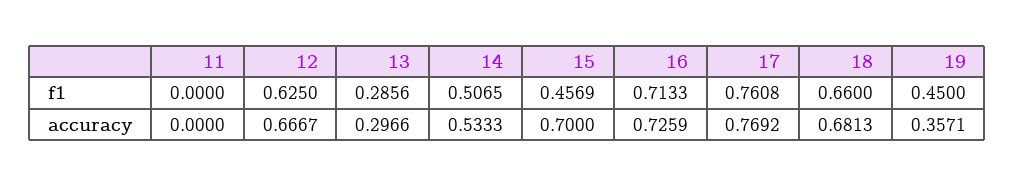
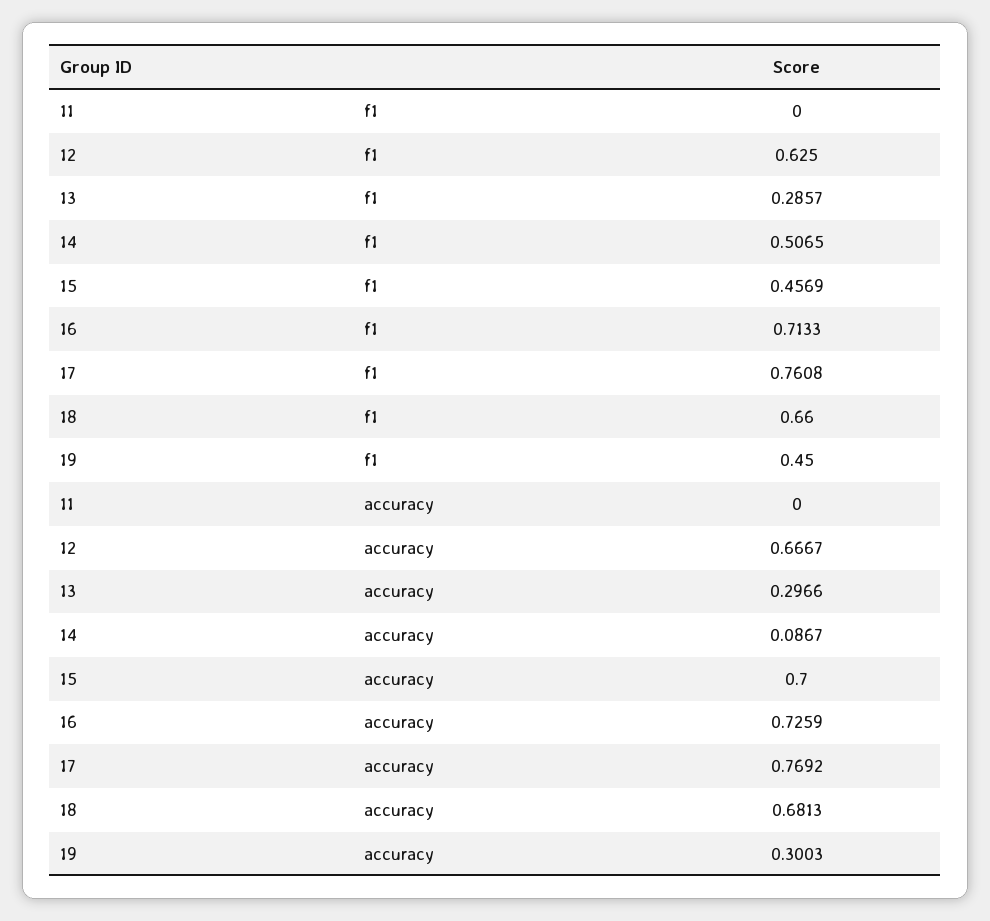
  {
    "11": {
      "f1": 0,
      "accuracy": 0
    },
    "12": {
      "f1": 0.625,
      "accuracy": 0.6667
    },
    "13": {
-     "f1": 0.2856,
+     "f1": 0.2857,
      "accuracy": 0.2966
    },
    "14": {
      "f1": 0.5065,
-     "accuracy": 0.5333
+     "accuracy": 0.0867
    },
    "15": {
      "f1": 0.4569,
      "accuracy": 0.7
    },
    "16": {
      "f1": 0.7133,
      "accuracy": 0.7259
    },
    "17": {
      "f1": 0.7608,
      "accuracy": 0.7692
    },
    "18": {
      "f1": 0.66,
      "accuracy": 0.6813
    },
    "19": {
      "f1": 0.45,
-     "accuracy": 0.3571
+     "accuracy": 0.3003
    }
  }

